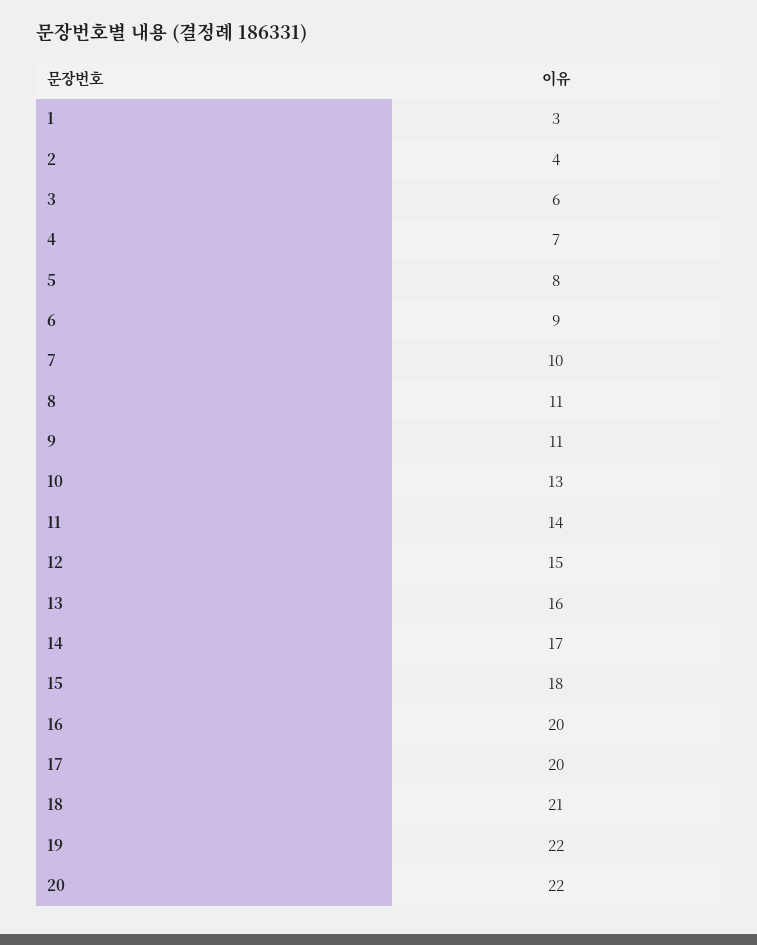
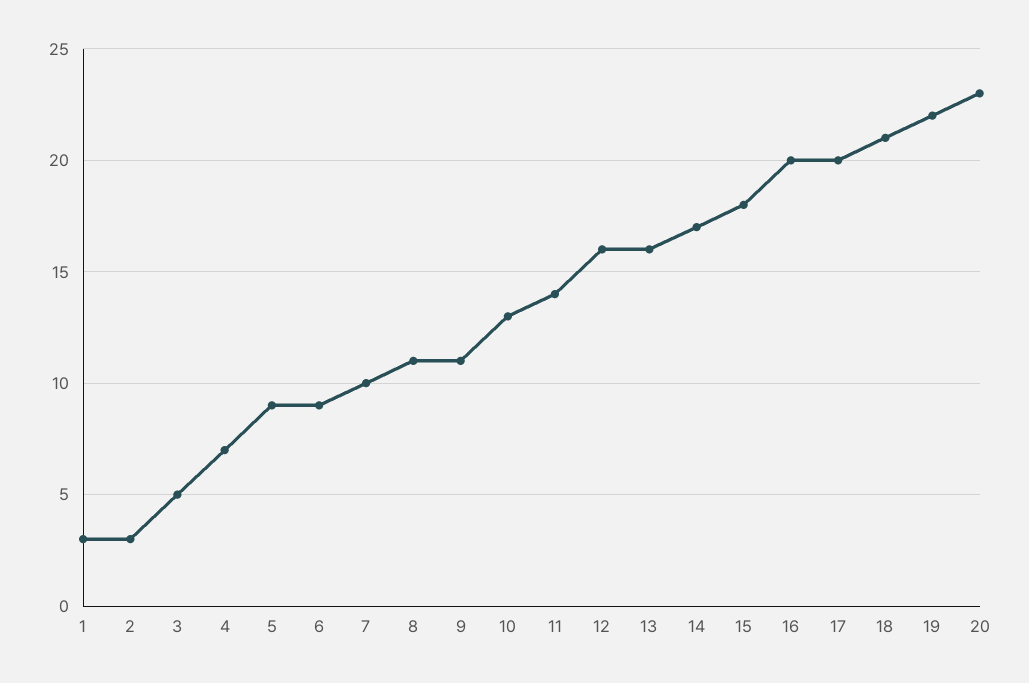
  {
    "1": 3,
-   "2": 4,
+   "2": 3,
-   "3": 6,
+   "3": 5,
    "4": 7,
-   "5": 8,
+   "5": 9,
    "6": 9,
    "7": 10,
    "8": 11,
    "9": 11,
    "10": 13,
    "11": 14,
-   "12": 15,
+   "12": 16,
    "13": 16,
    "14": 17,
    "15": 18,
    "16": 20,
    "17": 20,
    "18": 21,
    "19": 22,
-   "20": 22
+   "20": 23
  }

